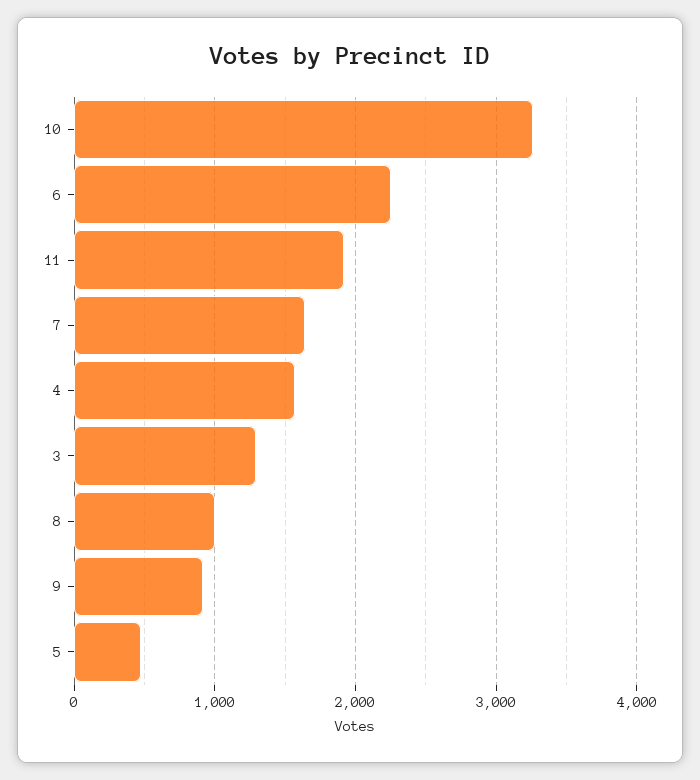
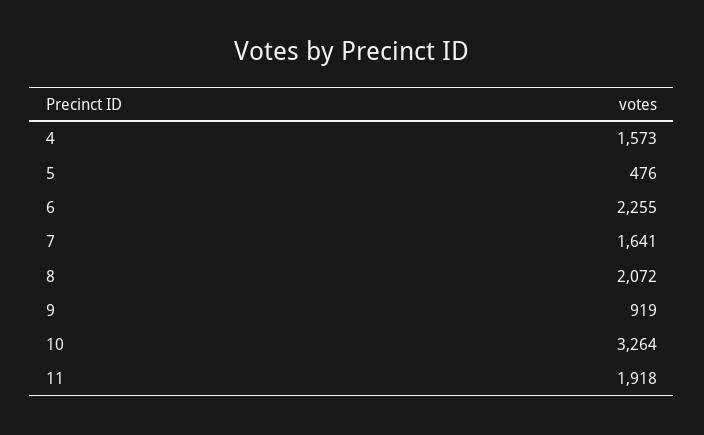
  {
    "10": 3264,
    "6": 2255,
    "11": 1918,
    "7": 1641,
    "4": 1573,
-   "3": 1300,
-   "8": 1000,
+   "8": 2072,
    "9": 919,
    "5": 476
  }

